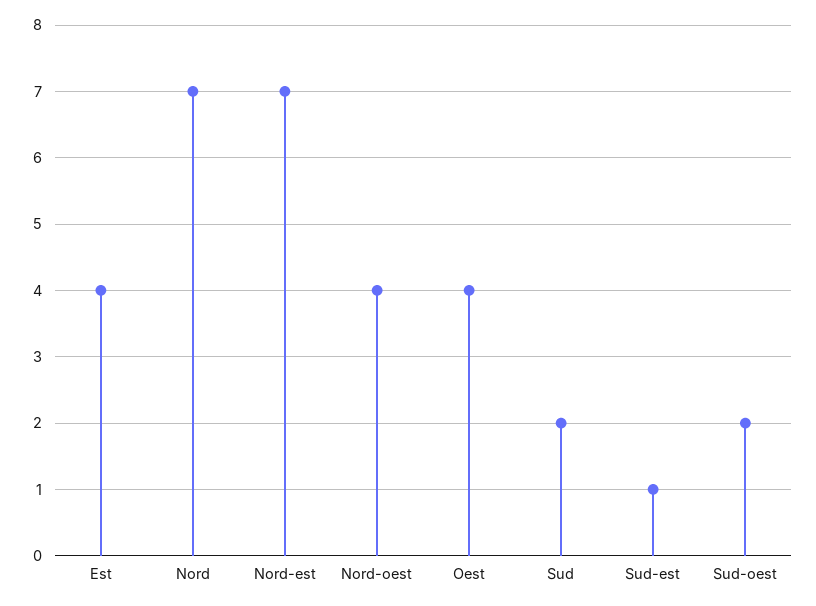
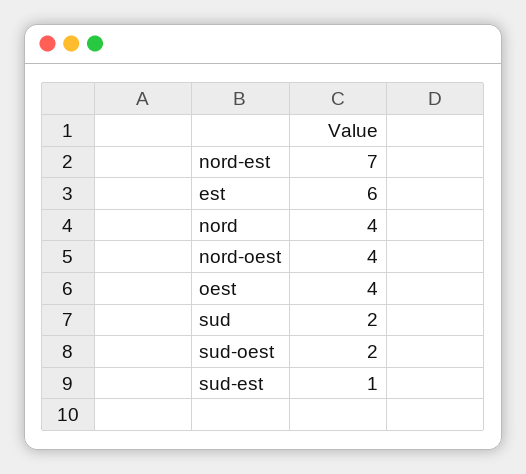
  {
-   "Est": 4,
+   "Est": 6,
-   "Nord": 7,
+   "Nord": 4,
    "Nord-est": 7,
    "Nord-oest": 4,
    "Oest": 4,
    "Sud": 2,
    "Sud-est": 1,
    "Sud-oest": 2
  }

